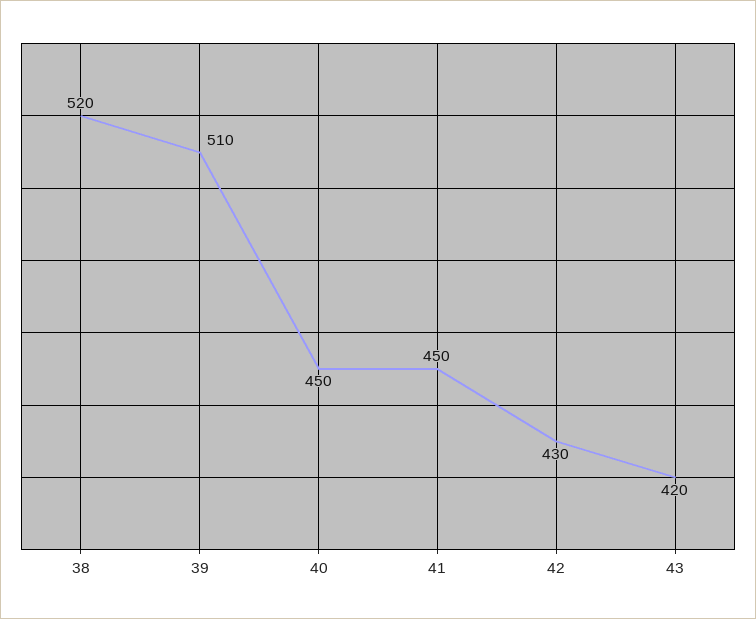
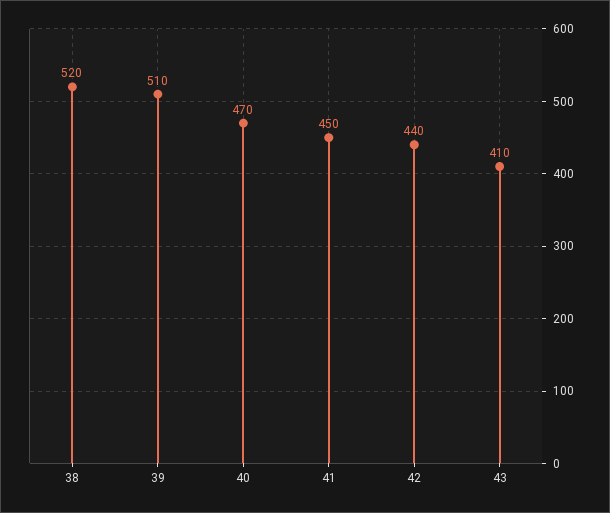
  {
    "38": 520,
    "39": 510,
-   "40": 450,
+   "40": 470,
    "41": 450,
-   "42": 430,
+   "42": 440,
-   "43": 420
+   "43": 410
  }

